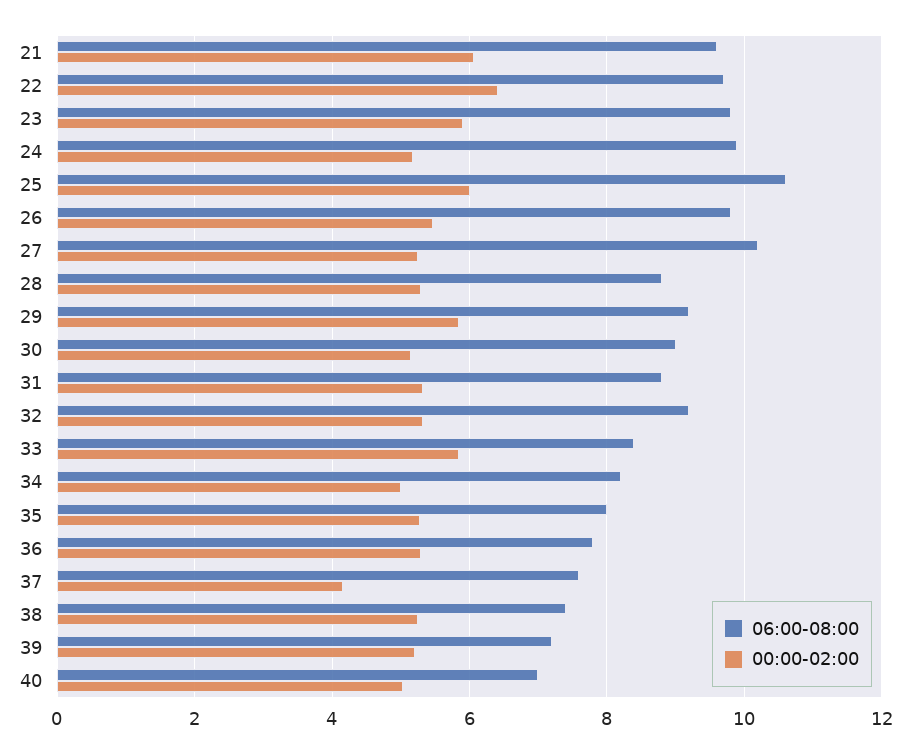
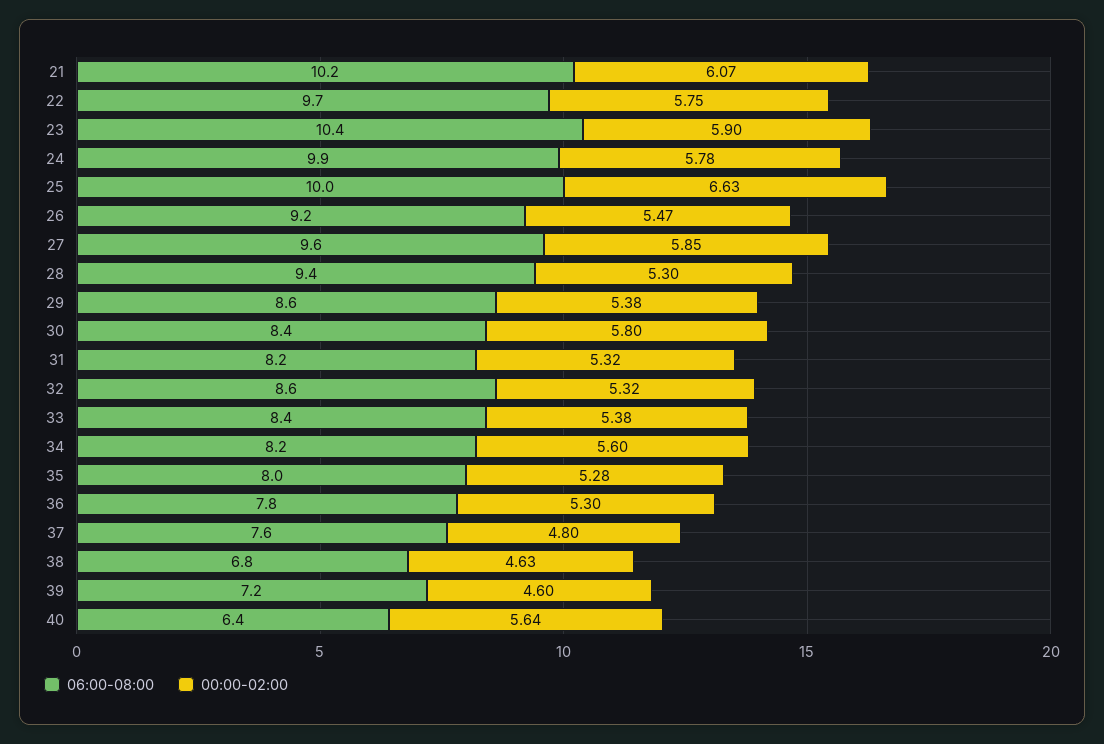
  {
    "06:00-08:00": {
-     "21": 9.6,
+     "21": 10.2,
      "22": 9.7,
-     "23": 9.8,
+     "23": 10.4,
      "24": 9.9,
-     "25": 10.6,
+     "25": 10,
-     "26": 9.8,
+     "26": 9.2,
-     "27": 10.2,
+     "27": 9.6,
-     "28": 8.8,
+     "28": 9.4,
-     "29": 9.2,
+     "29": 8.6,
-     "30": 9,
+     "30": 8.4,
-     "31": 8.8,
+     "31": 8.2,
-     "32": 9.2,
+     "32": 8.6,
      "33": 8.4,
      "34": 8.2,
      "35": 8,
      "36": 7.8,
      "37": 7.6,
-     "38": 7.4,
+     "38": 6.8,
      "39": 7.2,
-     "40": 7
+     "40": 6.4
    },
    "00:00-02:00": {
      "21": 6.07,
-     "22": 6.4,
+     "22": 5.75,
      "23": 5.9,
-     "24": 5.2,
+     "24": 5.78,
-     "25": 6,
+     "25": 6.63,
      "26": 5.47,
-     "27": 5.2,
+     "27": 5.85,
      "28": 5.3,
-     "29": 5.8,
+     "29": 5.38,
-     "30": 5.2,
+     "30": 5.8,
      "31": 5.32,
      "32": 5.32,
-     "33": 5.8,
+     "33": 5.38,
-     "34": 5,
+     "34": 5.6,
      "35": 5.28,
      "36": 5.3,
-     "37": 4.2,
+     "37": 4.8,
-     "38": 5.2,
+     "38": 4.63,
-     "39": 5.2,
+     "39": 4.6,
-     "40": 5
+     "40": 5.64
    }
  }

